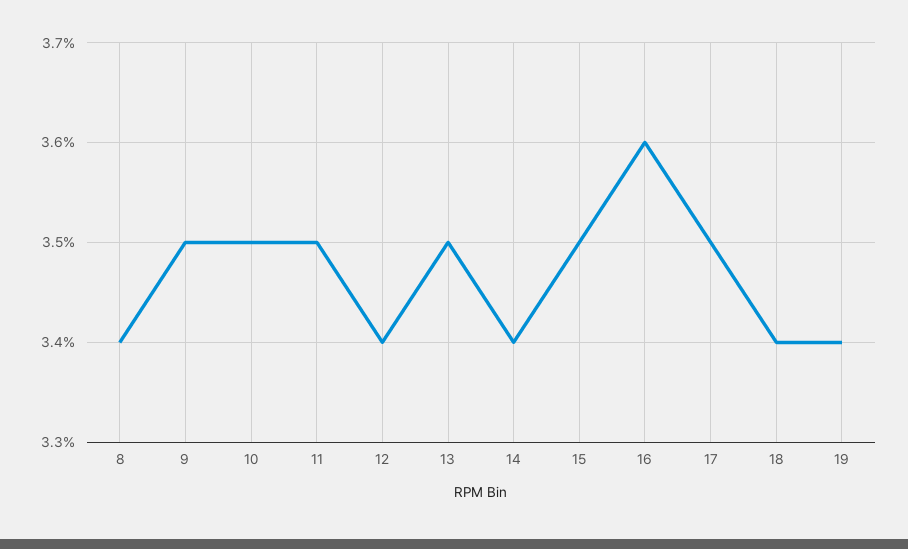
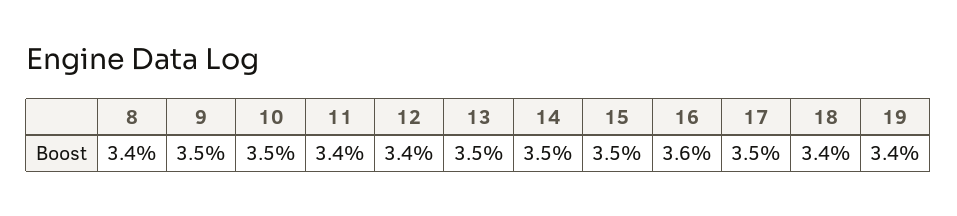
  {
    "8": 3.4,
    "9": 3.5,
    "10": 3.5,
-   "11": 3.5,
+   "11": 3.4,
    "12": 3.4,
    "13": 3.5,
-   "14": 3.4,
+   "14": 3.5,
    "15": 3.5,
    "16": 3.6,
    "17": 3.5,
    "18": 3.4,
    "19": 3.4
  }

